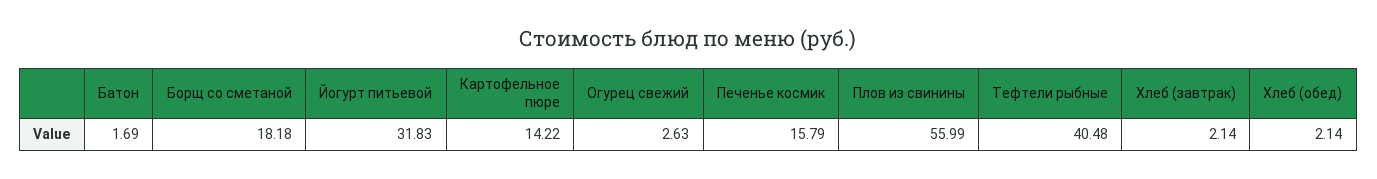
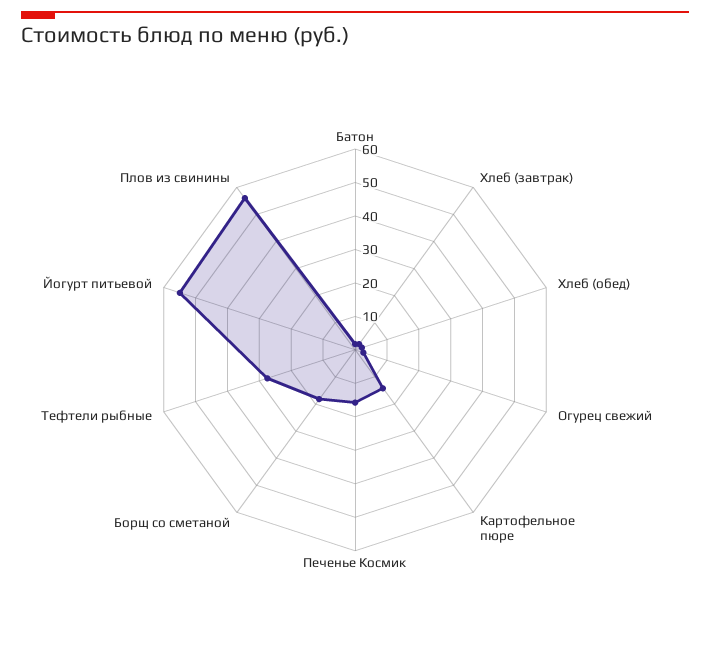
  {
    "Батон": 1.69,
    "Борщ со сметаной": 18.18,
-   "Йогурт питьевой": 31.83,
+   "Йогурт питьевой": 55,
    "Картофельное пюре": 14.22,
    "Огурец свежий": 2.63,
    "Печенье космик": 15.79,
    "Плов из свинины": 55.99,
-   "Тефтели рыбные": 40.48,
+   "Тефтели рыбные": 27.5,
    "Хлеб (завтрак)": 2.14,
    "Хлеб (обед)": 2.14
  }

